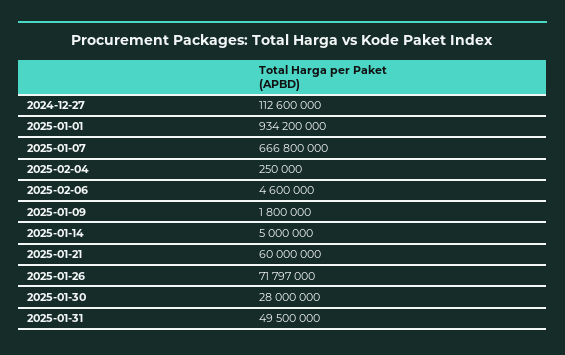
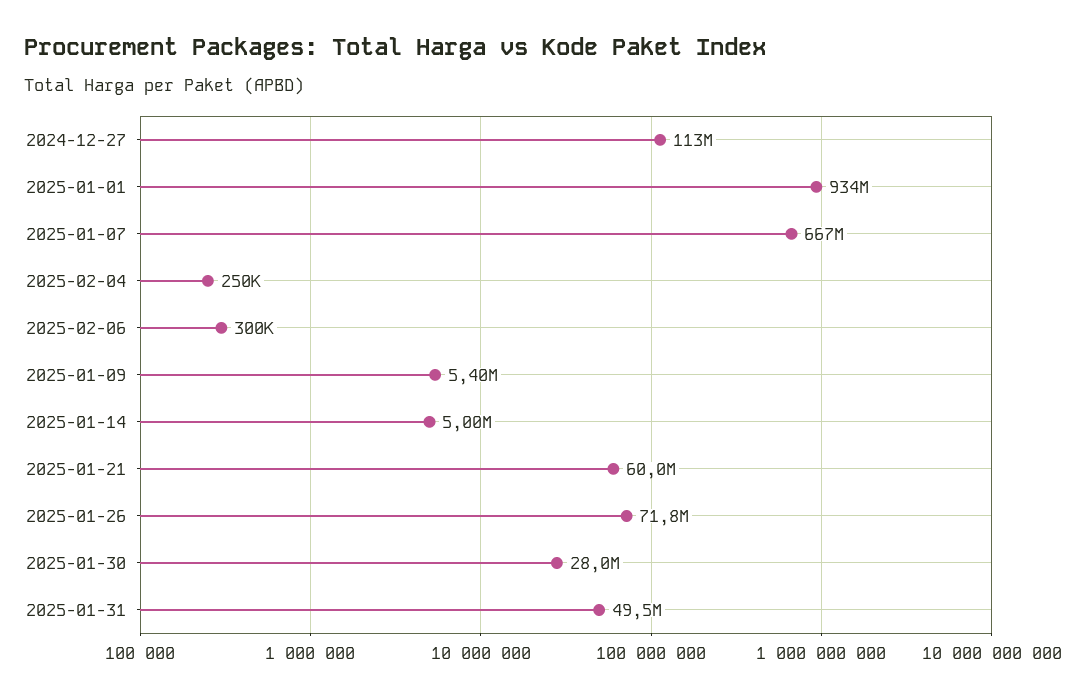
  {
    "2024-12-27": 112600000,
    "2025-01-01": 934200000,
    "2025-01-07": 666800000,
    "2025-02-04": 250000,
-   "2025-02-06": 4600000,
+   "2025-02-06": 300000,
-   "2025-01-09": 1800000,
+   "2025-01-09": 5400000,
    "2025-01-14": 5000000,
    "2025-01-21": 60000000,
    "2025-01-26": 71797000,
    "2025-01-30": 28000000,
    "2025-01-31": 49500000
  }

